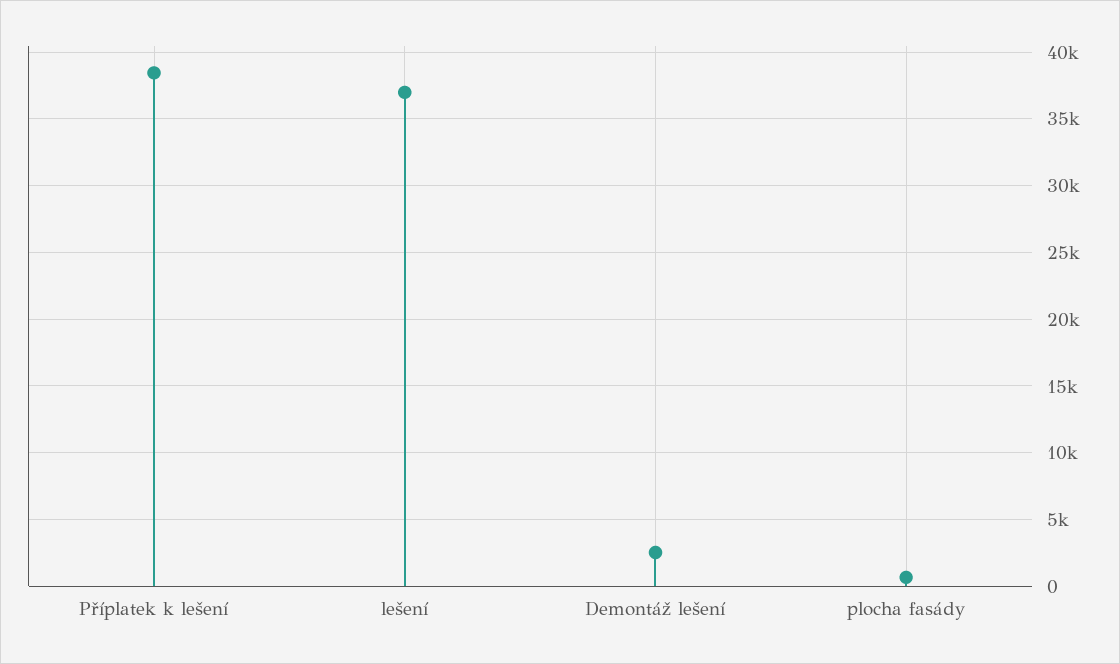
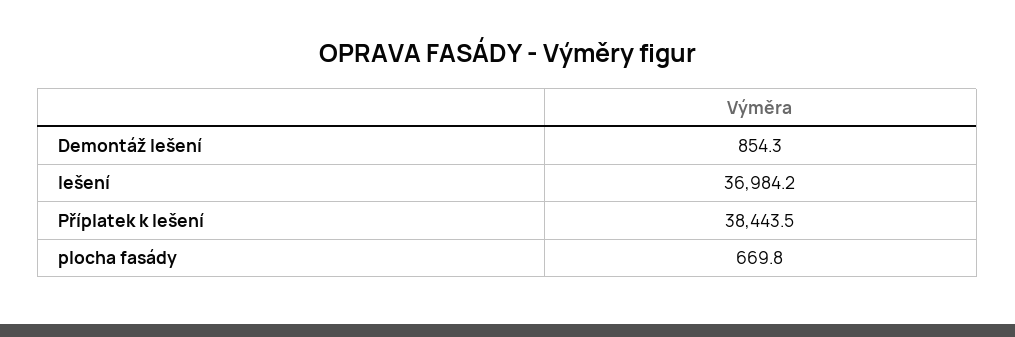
  {
    "Příplatek k lešení": 38443.5,
    "lešení": 36984.2,
-   "Demontáž lešení": 2500,
+   "Demontáž lešení": 854.3,
    "plocha fasády": 669.8
  }

